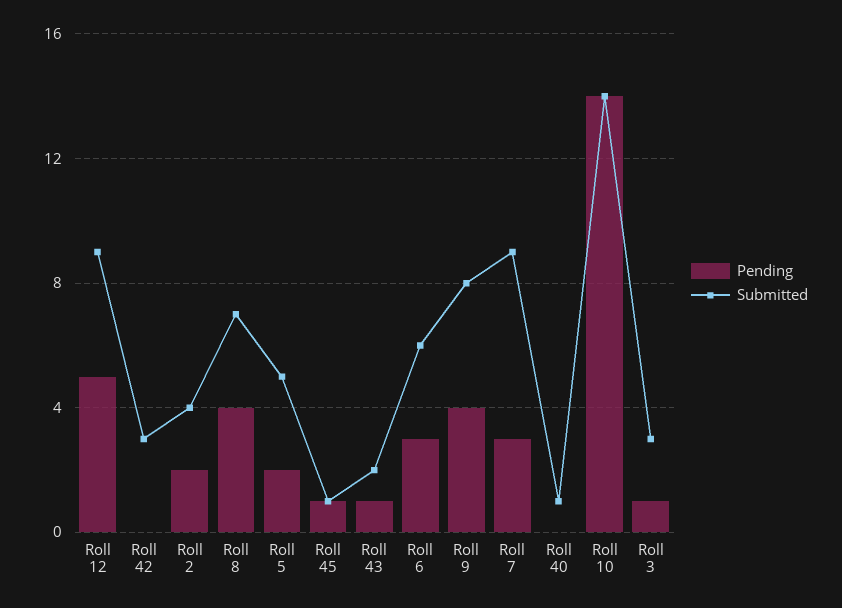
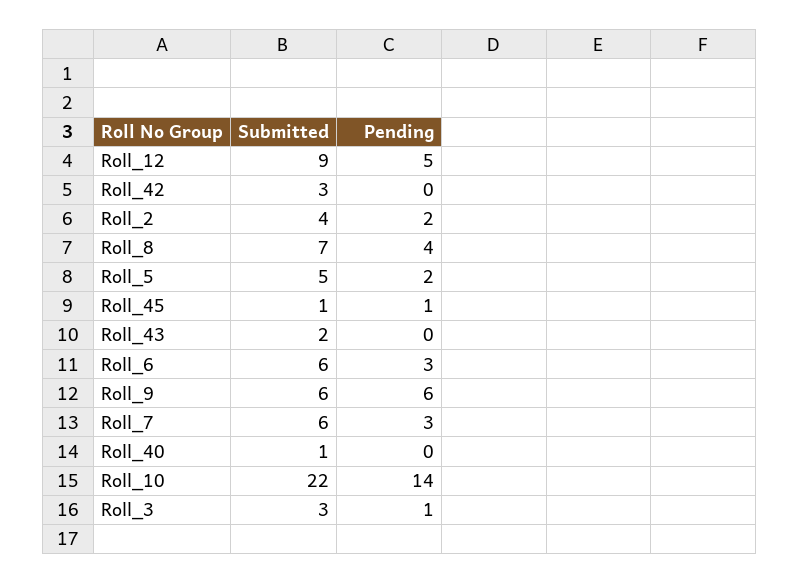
  {
    "Pending": {
      "Roll 12": 5,
      "Roll 42": 0,
      "Roll 2": 2,
      "Roll 8": 4,
      "Roll 5": 2,
      "Roll 45": 1,
-     "Roll 43": 1,
+     "Roll 43": 0,
      "Roll 6": 3,
-     "Roll 9": 4,
+     "Roll 9": 6,
      "Roll 7": 3,
      "Roll 40": 0,
      "Roll 10": 14,
      "Roll 3": 1
    },
    "Submitted": {
      "Roll 12": 9,
      "Roll 42": 3,
      "Roll 2": 4,
      "Roll 8": 7,
      "Roll 5": 5,
      "Roll 45": 1,
      "Roll 43": 2,
      "Roll 6": 6,
-     "Roll 9": 8,
+     "Roll 9": 6,
-     "Roll 7": 9,
+     "Roll 7": 6,
      "Roll 40": 1,
-     "Roll 10": 14,
+     "Roll 10": 22,
      "Roll 3": 3
    }
  }

